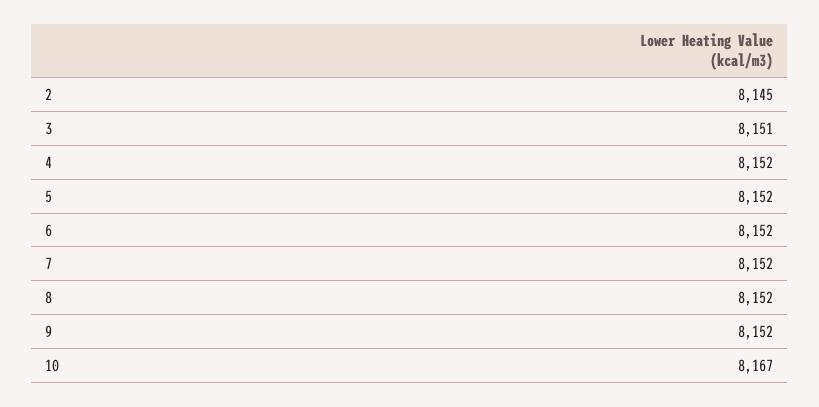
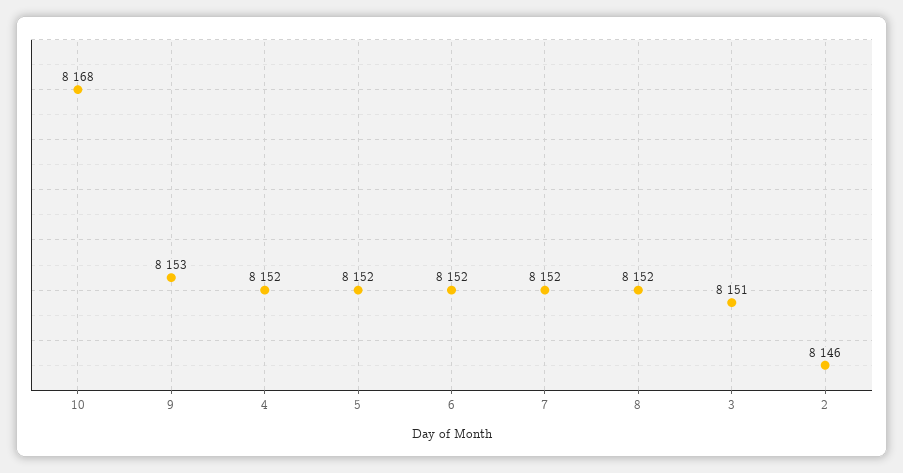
  {
-   "2": 8145,
+   "2": 8146,
    "3": 8151,
    "4": 8152,
    "5": 8152,
    "6": 8152,
    "7": 8152,
    "8": 8152,
-   "9": 8152,
+   "9": 8153,
-   "10": 8167
+   "10": 8168
  }

